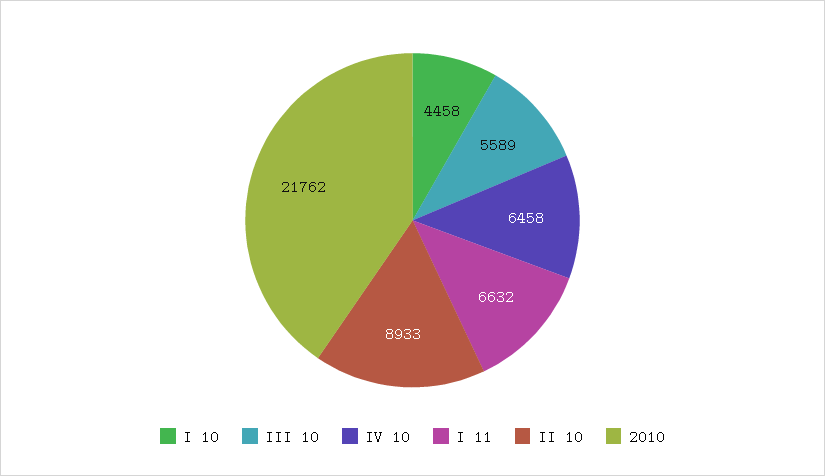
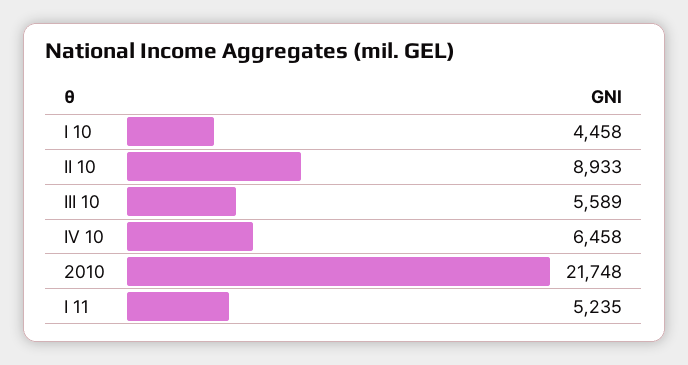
  {
    "I 10": 4458,
    "III 10": 5589,
    "IV 10": 6458,
-   "I 11": 6632,
+   "I 11": 5235,
    "II 10": 8933,
-   "2010": 21762
+   "2010": 21748
  }

